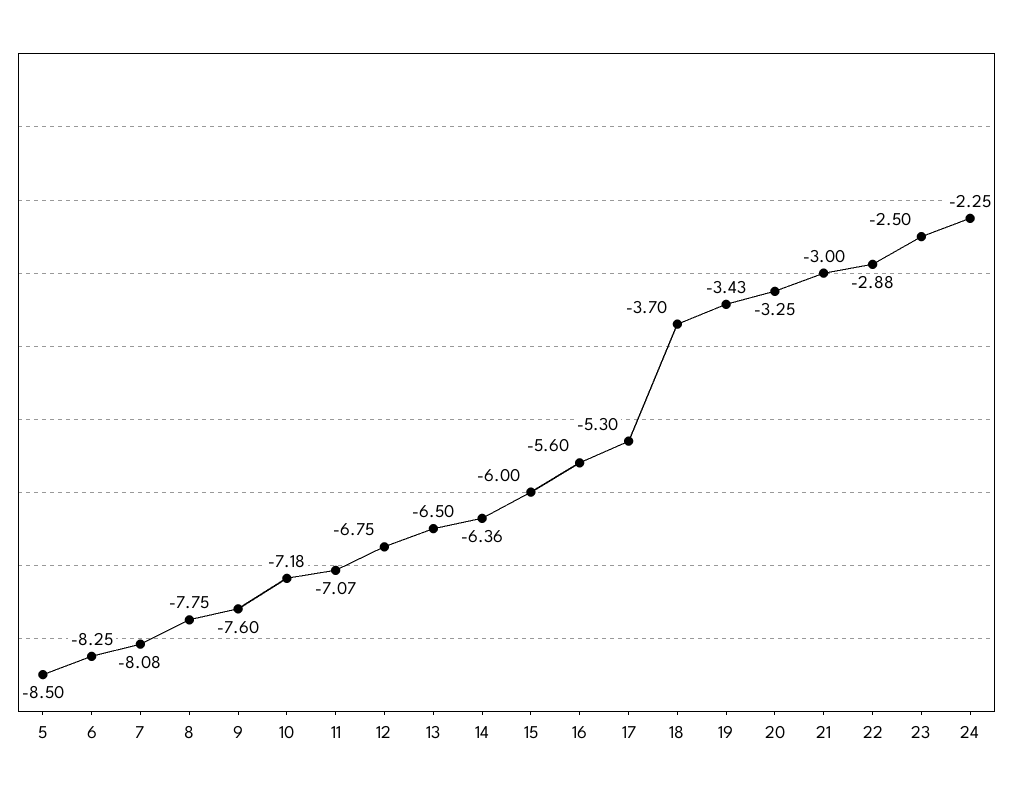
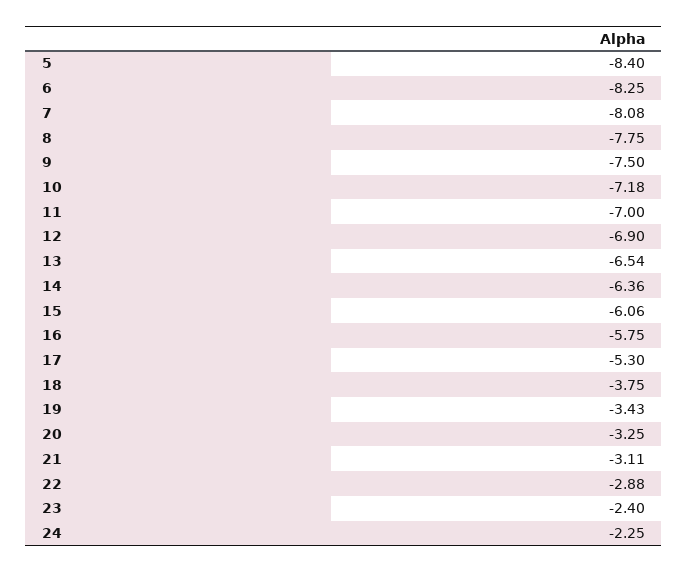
  {
-   "5": -8.5,
+   "5": -8.4,
    "6": -8.25,
    "7": -8.08,
    "8": -7.75,
-   "9": -7.6,
+   "9": -7.5,
    "10": -7.18,
-   "11": -7.07,
+   "11": -7,
-   "12": -6.75,
+   "12": -6.9,
-   "13": -6.5,
+   "13": -6.54,
    "14": -6.36,
-   "15": -6,
+   "15": -6.06,
-   "16": -5.6,
+   "16": -5.75,
    "17": -5.3,
-   "18": -3.7,
+   "18": -3.75,
    "19": -3.43,
    "20": -3.25,
-   "21": -3,
+   "21": -3.11,
    "22": -2.88,
-   "23": -2.5,
+   "23": -2.4,
    "24": -2.25
  }

